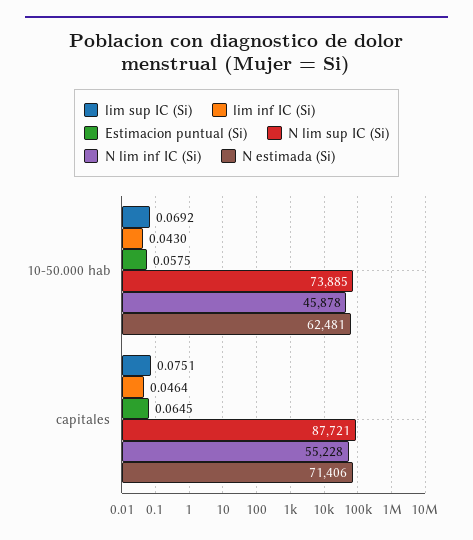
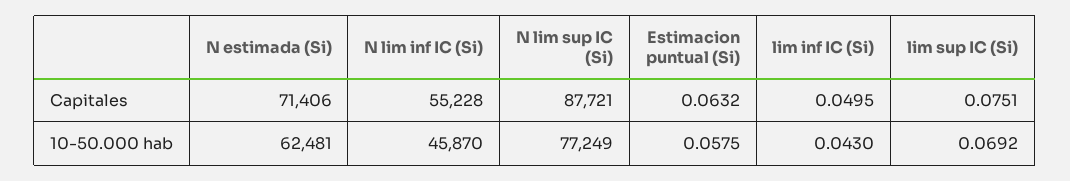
  {
    "lim sup IC (Si)": {
      "10-50.000 hab": 0.0692,
      "capitales": 0.0751
    },
    "lim inf IC (Si)": {
      "10-50.000 hab": 0.043,
-     "capitales": 0.0464
+     "capitales": 0.0495
    },
    "Estimacion puntual (Si)": {
      "10-50.000 hab": 0.0575,
-     "capitales": 0.0645
+     "capitales": 0.0632
    },
    "N lim sup IC (Si)": {
-     "10-50.000 hab": 73885,
+     "10-50.000 hab": 77249,
      "capitales": 87721
    },
    "N lim inf IC (Si)": {
-     "10-50.000 hab": 45878,
+     "10-50.000 hab": 45870,
      "capitales": 55228
    },
    "N estimada (Si)": {
      "10-50.000 hab": 62481,
      "capitales": 71406
    }
  }

